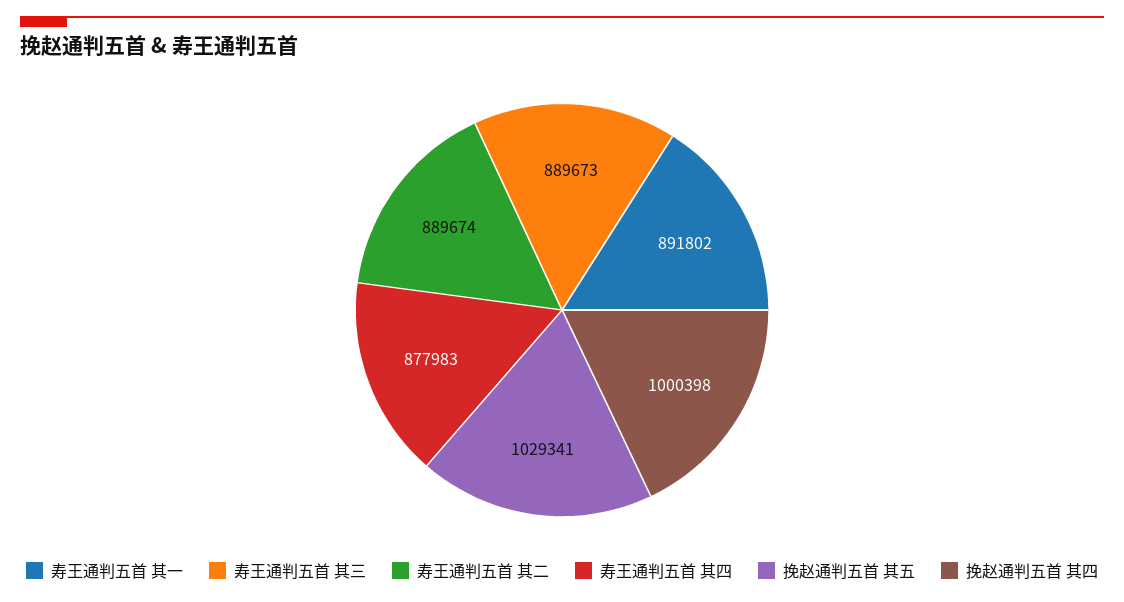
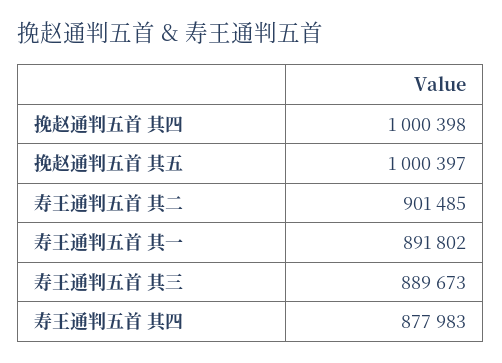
  {
    "寿王通判五首 其一": 891802,
    "寿王通判五首 其三": 889673,
-   "寿王通判五首 其二": 889674,
+   "寿王通判五首 其二": 901485,
    "寿王通判五首 其四": 877983,
-   "挽赵通判五首 其五": 1029341,
+   "挽赵通判五首 其五": 1000397,
    "挽赵通判五首 其四": 1000398
  }

